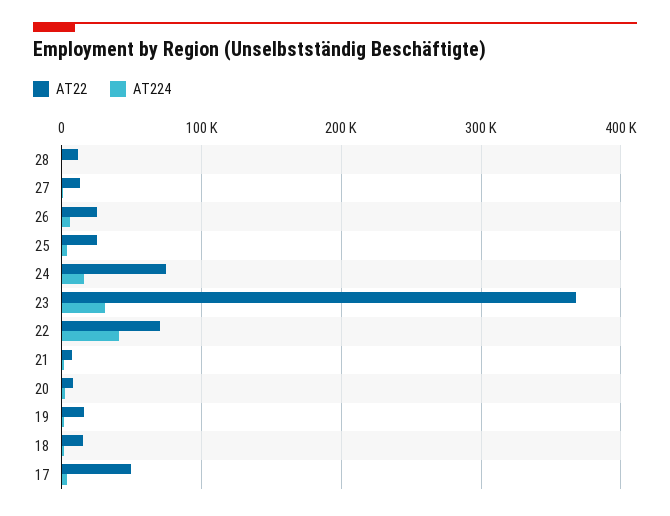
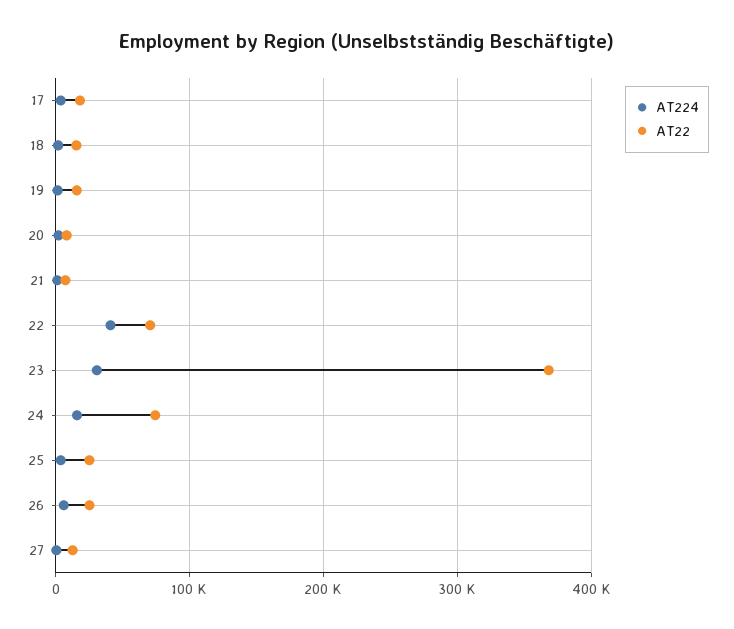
  {
    "AT22": {
-     "28": 10000,
      "27": 10000,
      "26": 30000,
      "25": 30000,
      "24": 70000,
      "23": 370000,
      "22": 70000,
      "21": 10000,
      "20": 10000,
      "19": 20000,
      "18": 20000,
-     "17": 50000
+     "17": 20000
    },
    "AT224": {
-     "28": 0,
      "27": 0,
      "26": 10000,
      "25": 0,
      "24": 20000,
      "23": 30000,
      "22": 40000,
      "21": 0,
      "20": 0,
      "19": 0,
      "18": 0,
      "17": 0
    }
  }

